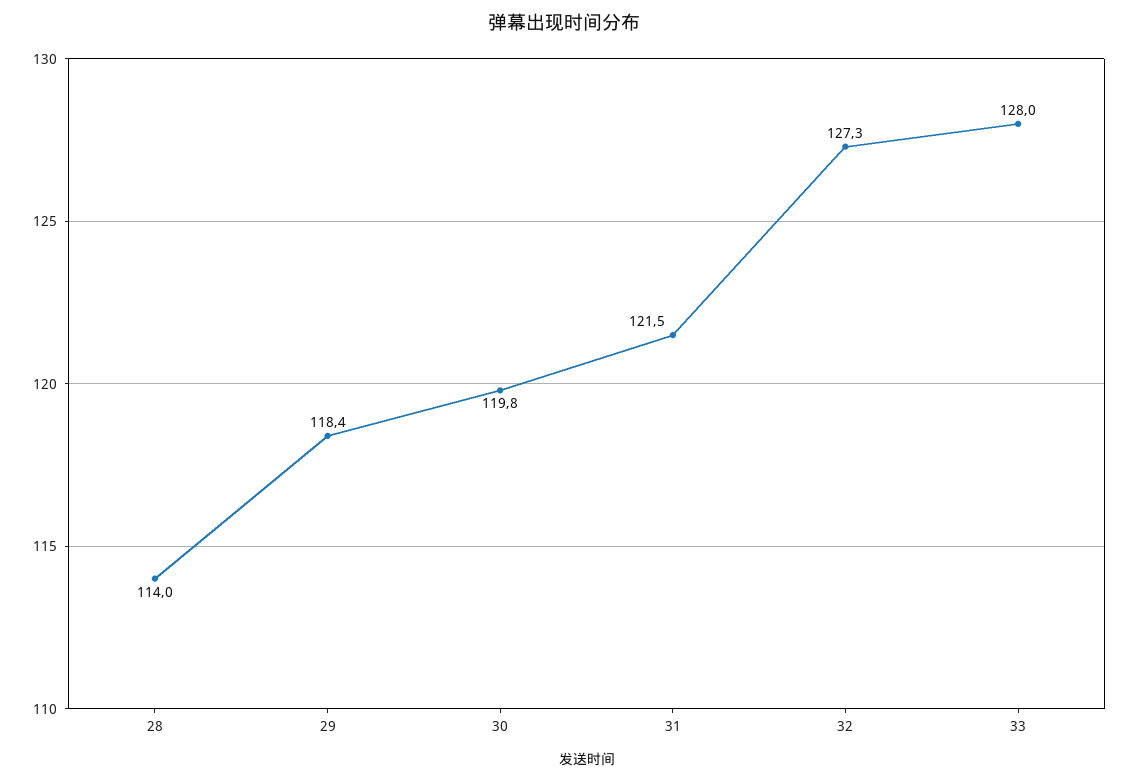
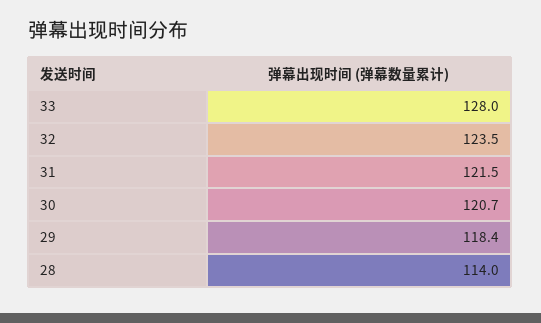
  {
    "28": 114,
    "29": 118.4,
-   "30": 119.8,
+   "30": 120.7,
    "31": 121.5,
-   "32": 127.3,
+   "32": 123.5,
    "33": 128
  }

